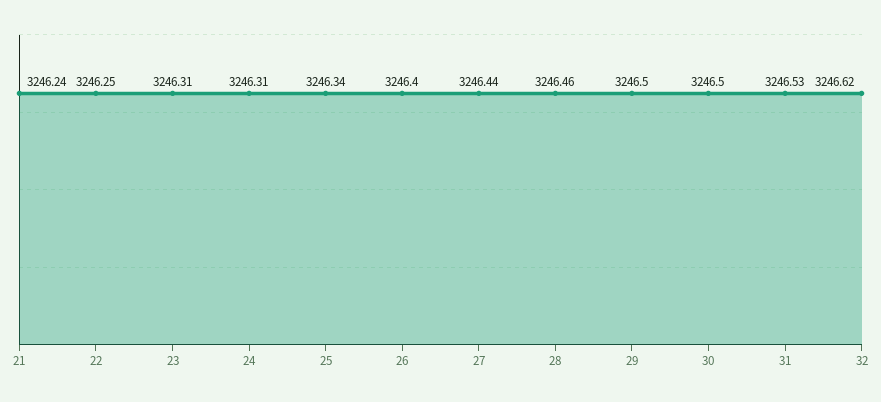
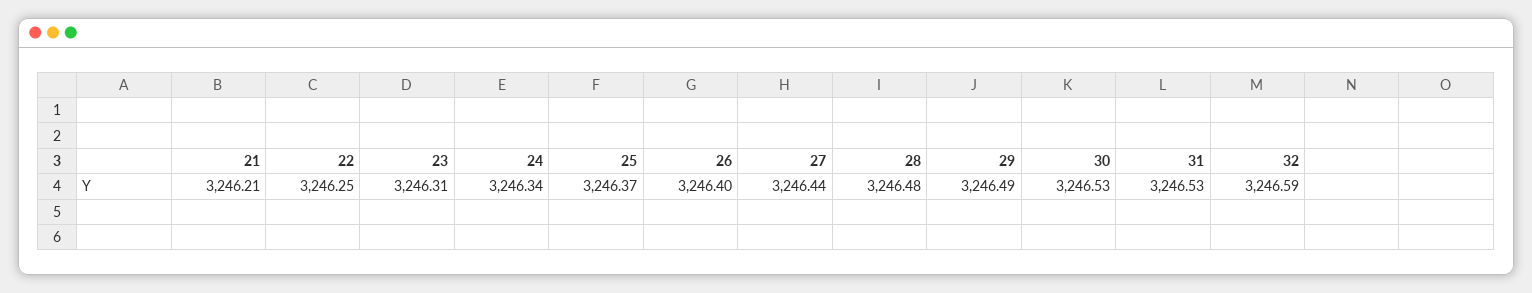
  {
-   "21": 3246.24,
+   "21": 3246.21,
    "22": 3246.25,
    "23": 3246.31,
-   "24": 3246.31,
+   "24": 3246.34,
-   "25": 3246.34,
+   "25": 3246.37,
    "26": 3246.4,
    "27": 3246.44,
-   "28": 3246.46,
+   "28": 3246.48,
-   "29": 3246.5,
+   "29": 3246.49,
-   "30": 3246.5,
+   "30": 3246.53,
    "31": 3246.53,
-   "32": 3246.62
+   "32": 3246.59
  }

